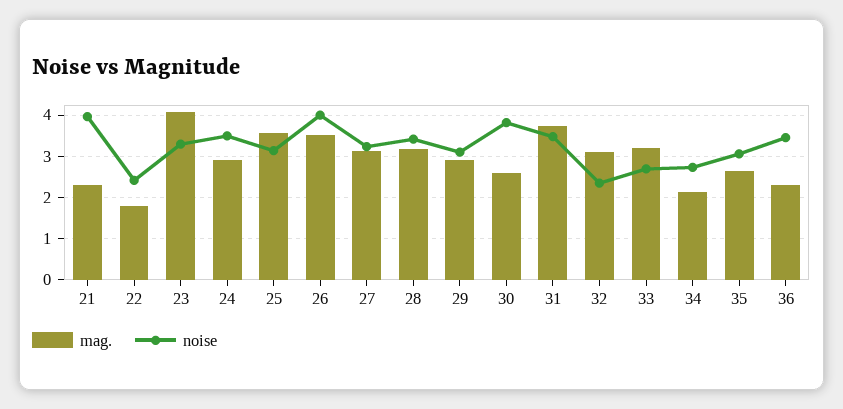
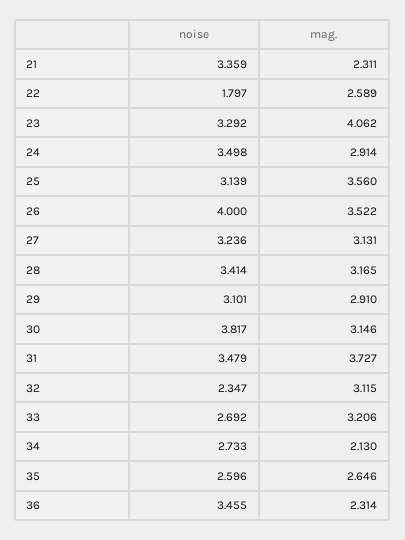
  {
    "mag.": {
      "21": 2.311,
-     "22": 1.8,
+     "22": 2.589,
      "23": 4.062,
      "24": 2.914,
      "25": 3.56,
      "26": 3.522,
      "27": 3.131,
      "28": 3.165,
      "29": 2.91,
-     "30": 2.6,
+     "30": 3.146,
      "31": 3.727,
      "32": 3.115,
      "33": 3.206,
      "34": 2.13,
      "35": 2.646,
      "36": 2.314
    },
    "noise": {
-     "21": 4,
+     "21": 3.359,
-     "22": 2.4,
+     "22": 1.797,
      "23": 3.292,
      "24": 3.498,
      "25": 3.139,
      "26": 4,
      "27": 3.236,
      "28": 3.414,
      "29": 3.101,
      "30": 3.817,
      "31": 3.479,
      "32": 2.347,
      "33": 2.692,
      "34": 2.733,
-     "35": 3,
+     "35": 2.596,
      "36": 3.455
    }
  }

